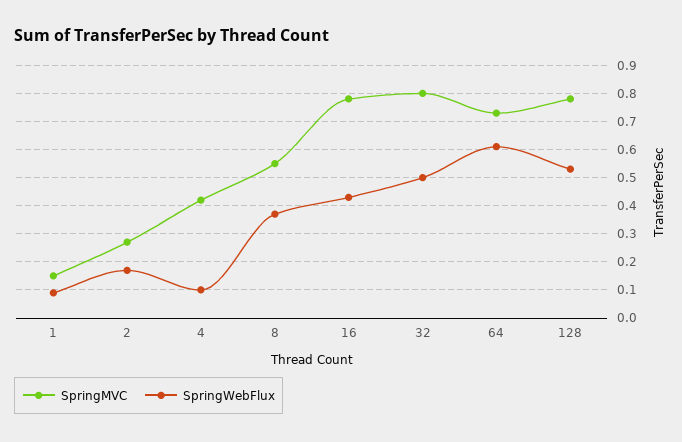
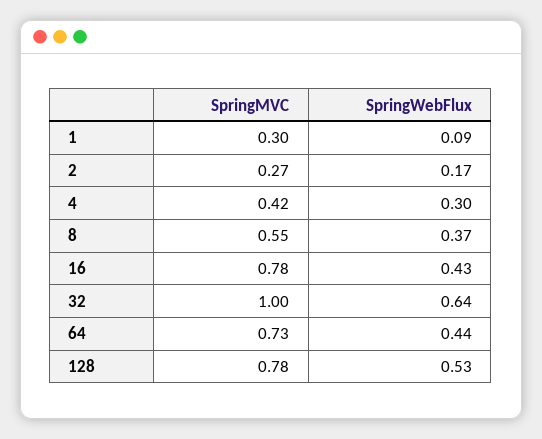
  {
    "SpringMVC": {
-     "1": 0.15,
+     "1": 0.3,
      "2": 0.27,
      "4": 0.42,
      "8": 0.55,
      "16": 0.78,
-     "32": 0.8,
+     "32": 1,
      "64": 0.73,
      "128": 0.78
    },
    "SpringWebFlux": {
      "1": 0.09,
      "2": 0.17,
-     "4": 0.1,
+     "4": 0.3,
      "8": 0.37,
      "16": 0.43,
-     "32": 0.5,
+     "32": 0.64,
-     "64": 0.6,
+     "64": 0.44,
      "128": 0.53
    }
  }

